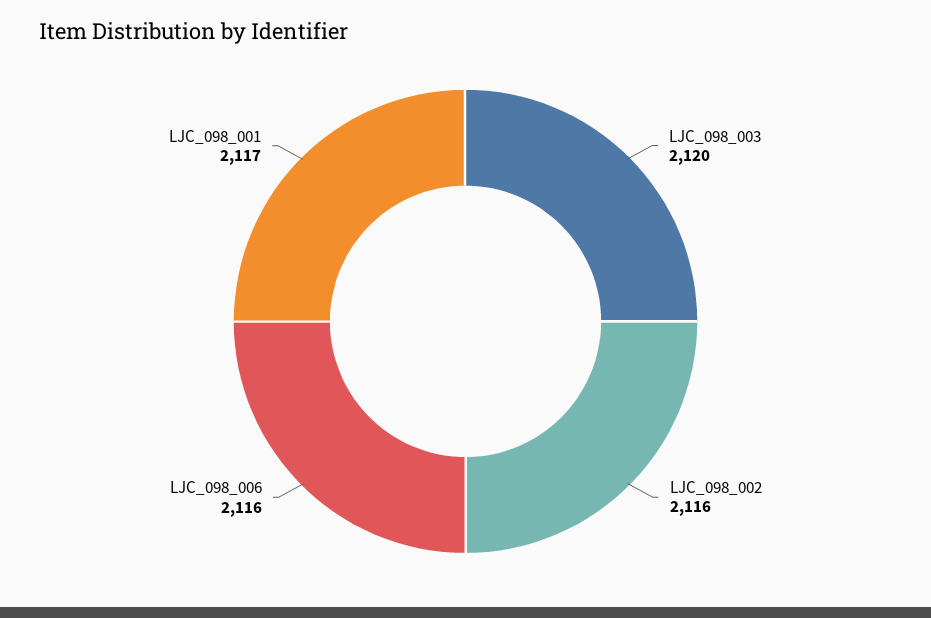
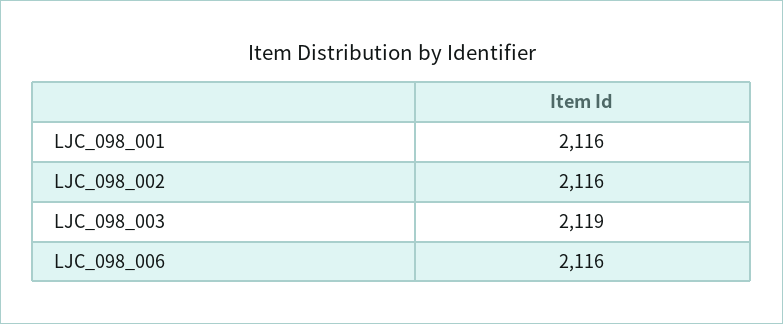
  {
-   "LJC_098_003": 2120,
+   "LJC_098_003": 2119,
    "LJC_098_002": 2116,
    "LJC_098_006": 2116,
-   "LJC_098_001": 2117
+   "LJC_098_001": 2116
  }

